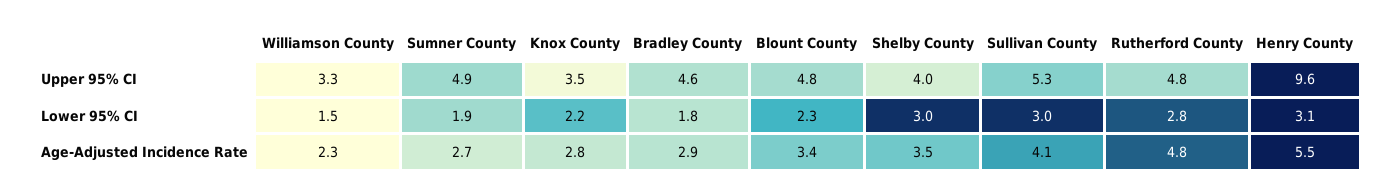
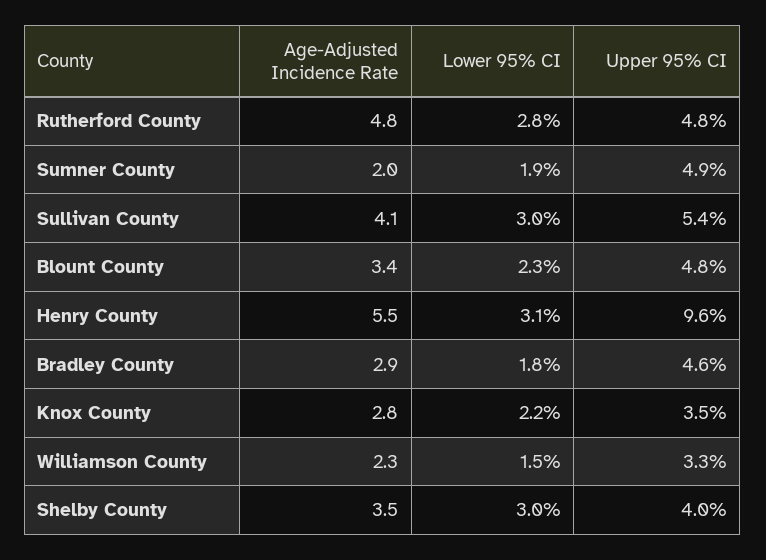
  {
    "Williamson County": {
      "Upper 95% CI": 3.3,
      "Lower 95% CI": 1.5,
      "Age-Adjusted Incidence Rate": 2.3
    },
    "Sumner County": {
      "Upper 95% CI": 4.9,
      "Lower 95% CI": 1.9,
-     "Age-Adjusted Incidence Rate": 2.7
+     "Age-Adjusted Incidence Rate": 2
    },
    "Knox County": {
      "Upper 95% CI": 3.5,
      "Lower 95% CI": 2.2,
      "Age-Adjusted Incidence Rate": 2.8
    },
    "Bradley County": {
      "Upper 95% CI": 4.6,
      "Lower 95% CI": 1.8,
      "Age-Adjusted Incidence Rate": 2.9
    },
    "Blount County": {
      "Upper 95% CI": 4.8,
      "Lower 95% CI": 2.3,
      "Age-Adjusted Incidence Rate": 3.4
    },
    "Shelby County": {
      "Upper 95% CI": 4,
      "Lower 95% CI": 3,
      "Age-Adjusted Incidence Rate": 3.5
    },
    "Sullivan County": {
-     "Upper 95% CI": 5.3,
+     "Upper 95% CI": 5.4,
      "Lower 95% CI": 3,
      "Age-Adjusted Incidence Rate": 4.1
    },
    "Rutherford County": {
      "Upper 95% CI": 4.8,
      "Lower 95% CI": 2.8,
      "Age-Adjusted Incidence Rate": 4.8
    },
    "Henry County": {
      "Upper 95% CI": 9.6,
      "Lower 95% CI": 3.1,
      "Age-Adjusted Incidence Rate": 5.5
    }
  }

